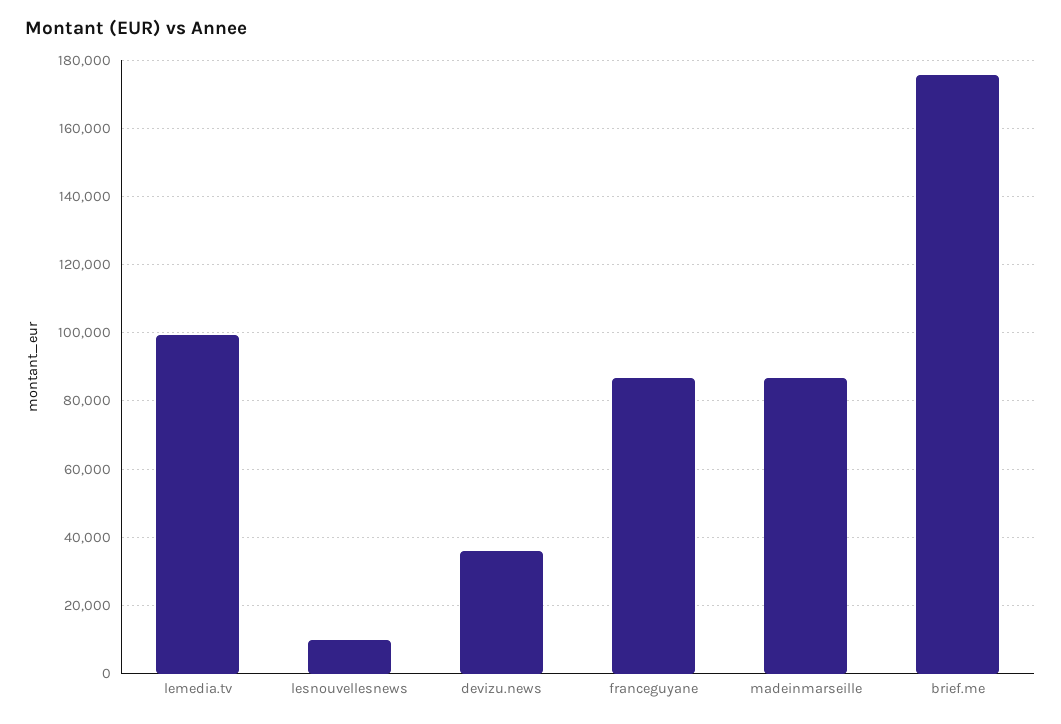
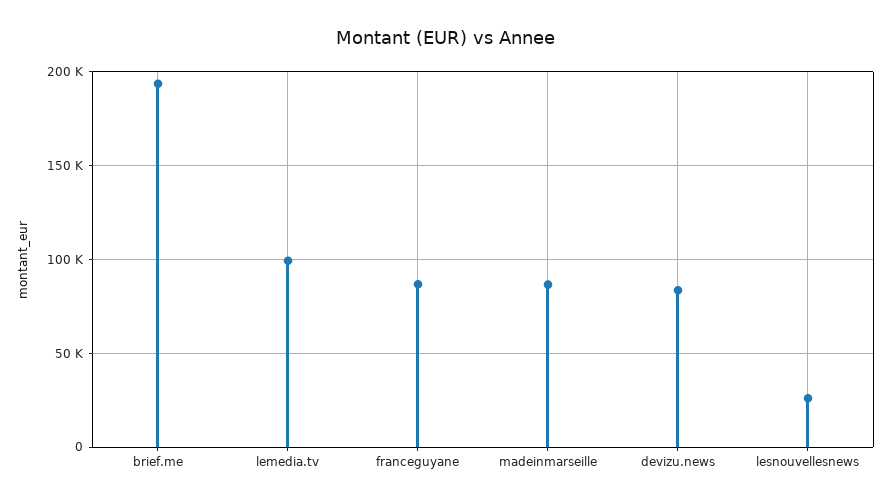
  {
    "lemedia.tv": 100000,
-   "lesnouvellesnews": 10000,
+   "lesnouvellesnews": 25000,
-   "devizu.news": 36000,
+   "devizu.news": 85000,
    "franceguyane": 86000,
    "madeinmarseille": 86000,
-   "brief.me": 176000
+   "brief.me": 195000
  }

